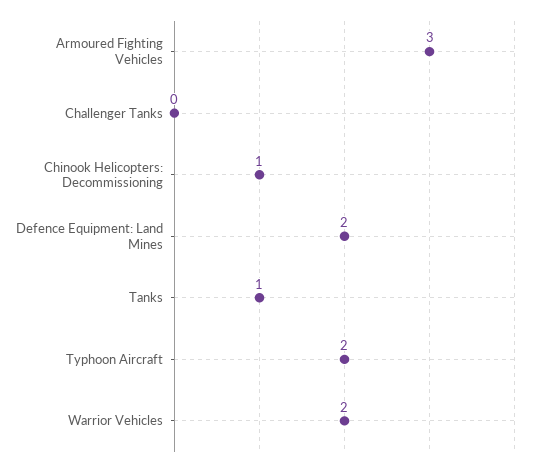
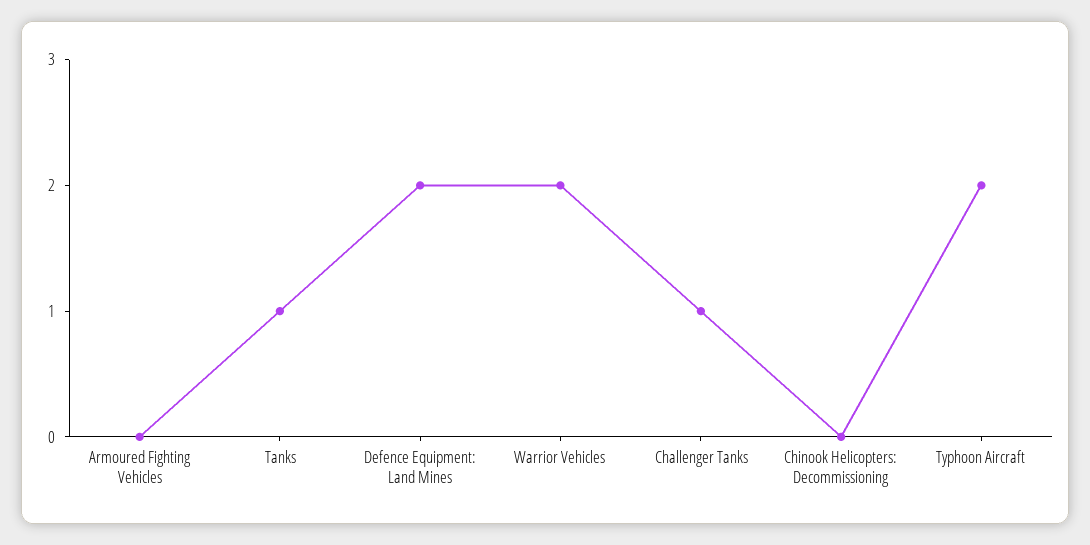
  {
-   "Armoured Fighting Vehicles": 3,
+   "Armoured Fighting Vehicles": 0,
-   "Challenger Tanks": 0,
+   "Challenger Tanks": 1,
-   "Chinook Helicopters: Decommissioning": 1,
+   "Chinook Helicopters: Decommissioning": 0,
    "Defence Equipment: Land Mines": 2,
    "Tanks": 1,
    "Typhoon Aircraft": 2,
    "Warrior Vehicles": 2
  }

